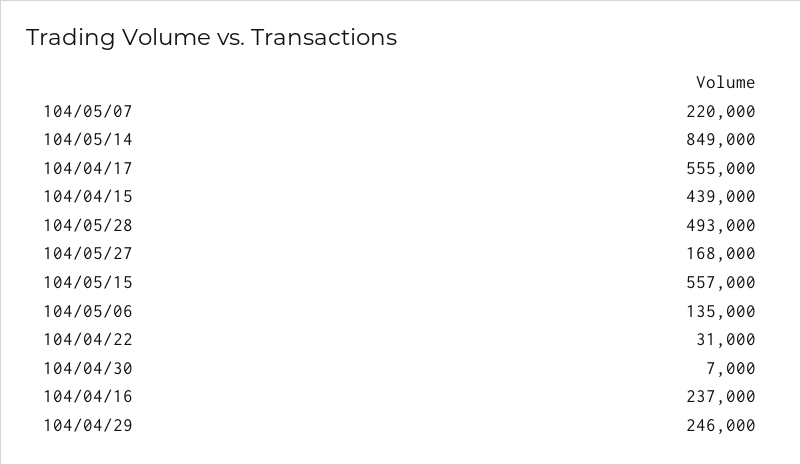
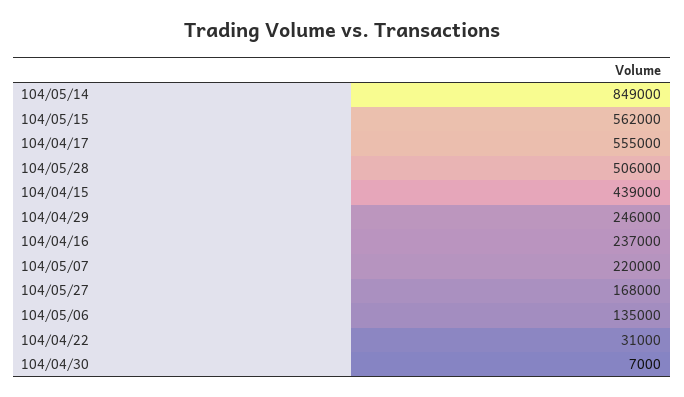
  {
    "104/05/07": 220000,
    "104/05/14": 849000,
    "104/04/17": 555000,
    "104/04/15": 439000,
-   "104/05/28": 493000,
+   "104/05/28": 506000,
    "104/05/27": 168000,
-   "104/05/15": 557000,
+   "104/05/15": 562000,
    "104/05/06": 135000,
    "104/04/22": 31000,
    "104/04/30": 7000,
    "104/04/16": 237000,
    "104/04/29": 246000
  }

